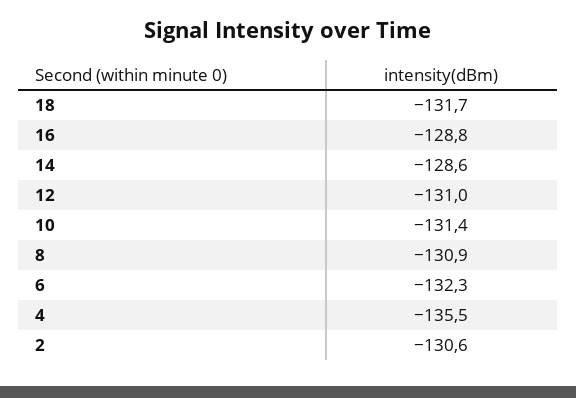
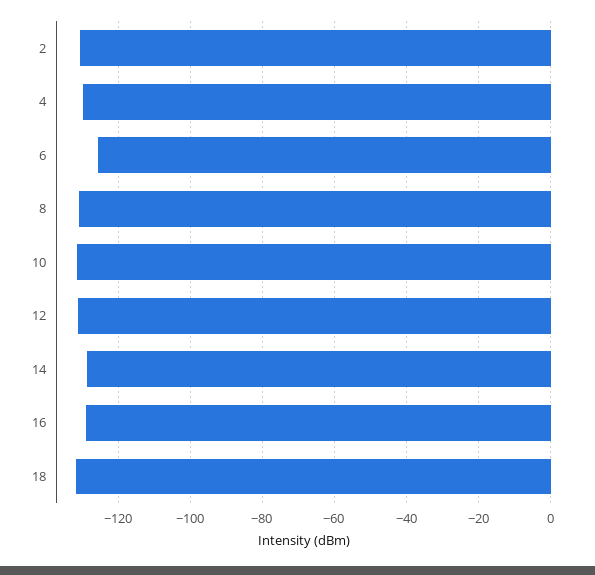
  {
    "18": -131.7,
    "16": -128.8,
    "14": -128.6,
    "12": -131,
    "10": -131.4,
    "8": -130.9,
-   "6": -132.3,
+   "6": -126,
-   "4": -135.5,
+   "4": -130,
    "2": -130.6
  }

